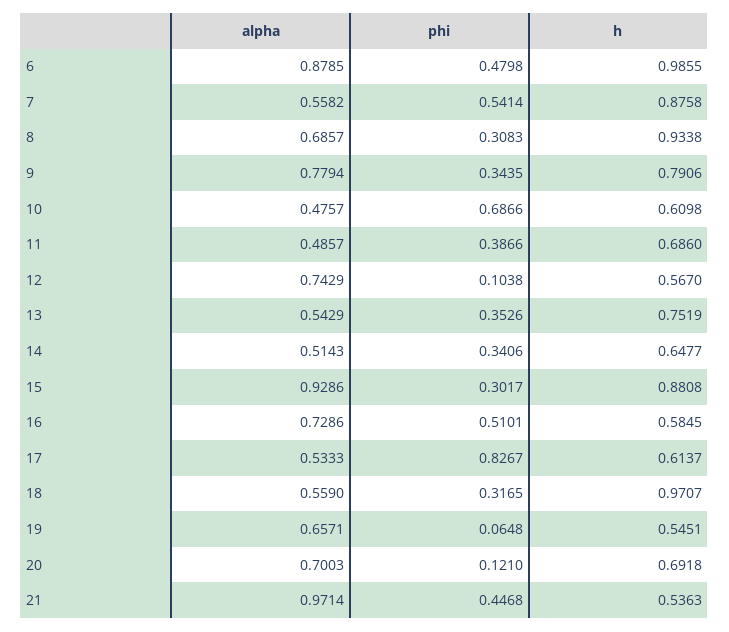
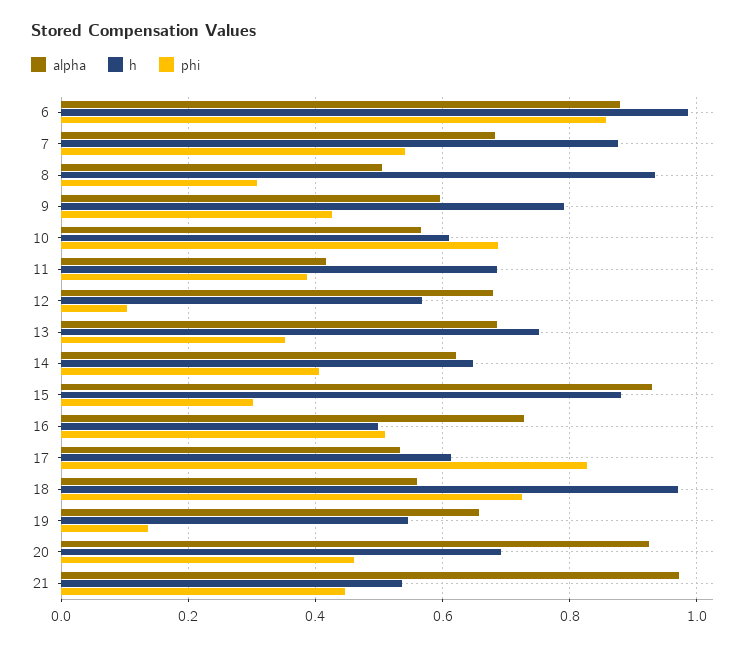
  {
    "alpha": {
      "6": 0.8785,
-     "7": 0.5582,
+     "7": 0.68,
-     "8": 0.6857,
+     "8": 0.5,
-     "9": 0.7794,
+     "9": 0.6,
-     "10": 0.4757,
+     "10": 0.56,
-     "11": 0.4857,
+     "11": 0.42,
-     "12": 0.7429,
+     "12": 0.68,
-     "13": 0.5429,
+     "13": 0.68,
-     "14": 0.5143,
+     "14": 0.62,
      "15": 0.9286,
      "16": 0.7286,
      "17": 0.5333,
      "18": 0.559,
      "19": 0.6571,
-     "20": 0.7003,
+     "20": 0.92,
      "21": 0.9714
    },
    "phi": {
-     "6": 0.4798,
+     "6": 0.86,
      "7": 0.5414,
      "8": 0.3083,
-     "9": 0.3435,
+     "9": 0.42,
      "10": 0.6866,
      "11": 0.3866,
      "12": 0.1038,
      "13": 0.3526,
-     "14": 0.3406,
+     "14": 0.4,
      "15": 0.3017,
      "16": 0.5101,
      "17": 0.8267,
-     "18": 0.3165,
+     "18": 0.72,
-     "19": 0.0648,
+     "19": 0.14,
-     "20": 0.121,
+     "20": 0.46,
      "21": 0.4468
    },
    "h": {
      "6": 0.9855,
      "7": 0.8758,
      "8": 0.9338,
      "9": 0.7906,
      "10": 0.6098,
      "11": 0.686,
      "12": 0.567,
      "13": 0.7519,
      "14": 0.6477,
      "15": 0.8808,
-     "16": 0.5845,
+     "16": 0.5,
      "17": 0.6137,
      "18": 0.9707,
      "19": 0.5451,
      "20": 0.6918,
      "21": 0.5363
    }
  }

